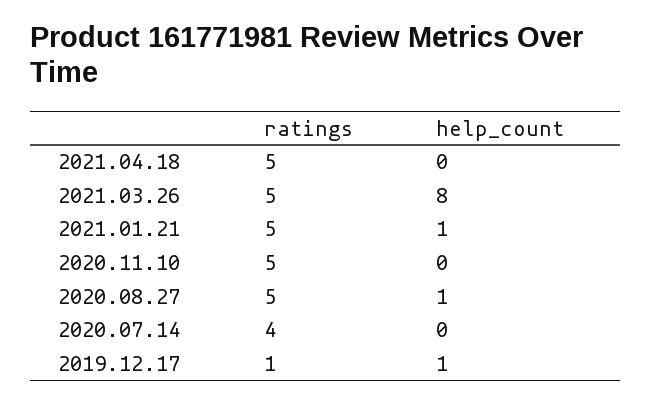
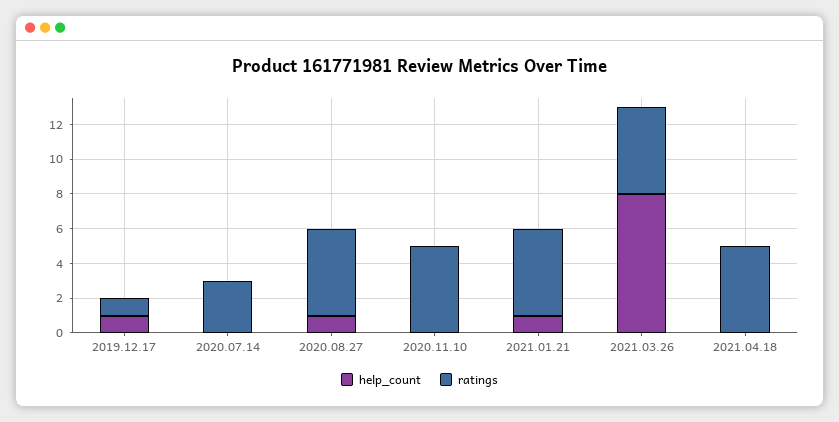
  {
    "ratings": {
      "2021.04.18": 5,
      "2021.03.26": 5,
      "2021.01.21": 5,
      "2020.11.10": 5,
      "2020.08.27": 5,
-     "2020.07.14": 4,
+     "2020.07.14": 3,
      "2019.12.17": 1
    },
    "help_count": {
      "2021.04.18": 0,
      "2021.03.26": 8,
      "2021.01.21": 1,
      "2020.11.10": 0,
      "2020.08.27": 1,
      "2020.07.14": 0,
      "2019.12.17": 1
    }
  }

